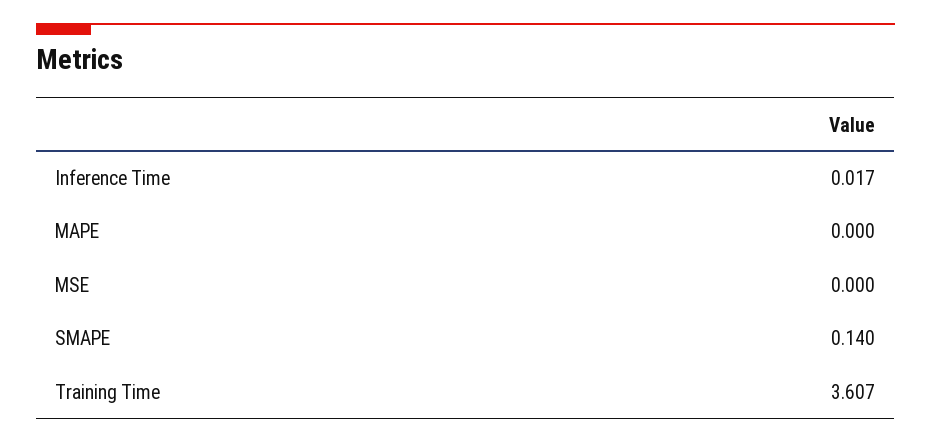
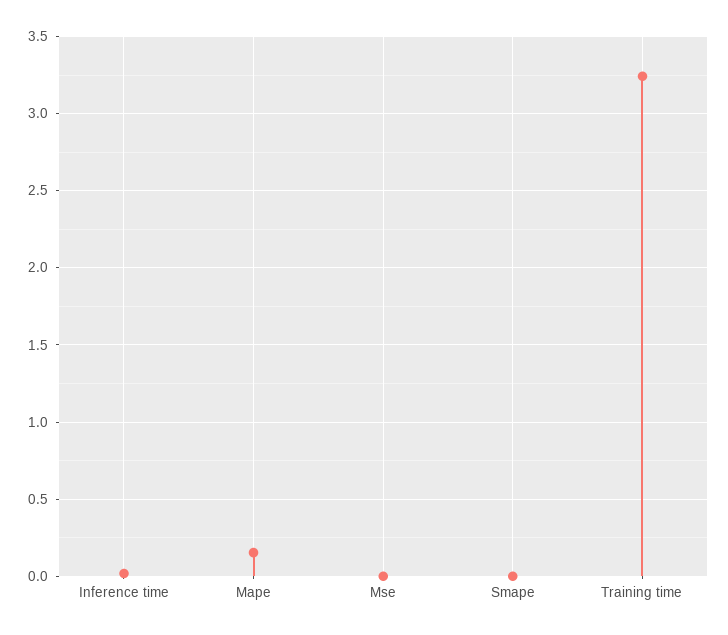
  {
    "Inference Time": 0.017,
-   "MAPE": 0,
+   "MAPE": 0.15,
    "MSE": 0,
-   "SMAPE": 0.14,
+   "SMAPE": 0,
-   "Training Time": 3.607
+   "Training Time": 3.25
  }

